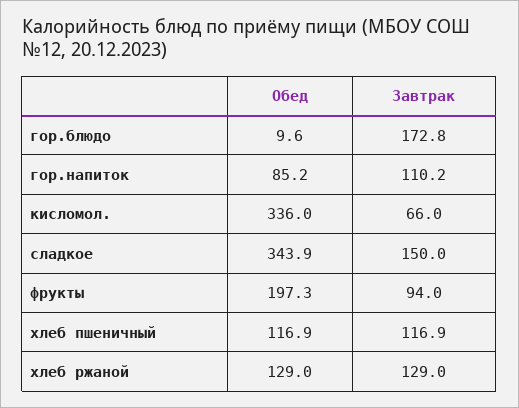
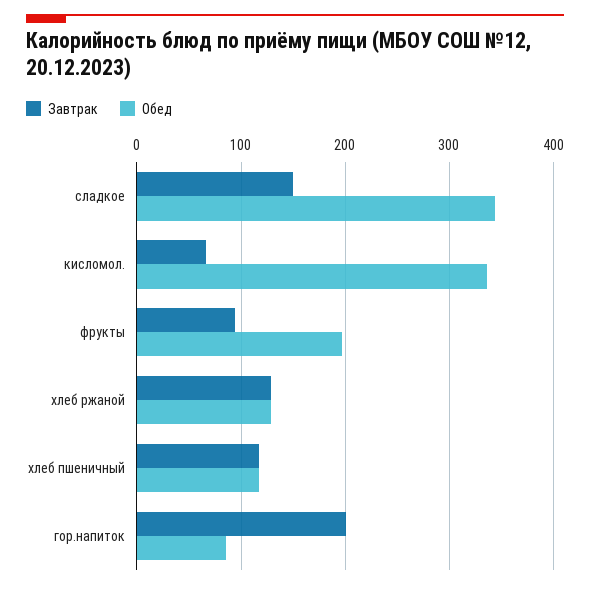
  {
    "Обед": {
-     "гор.блюдо": 9.6,
      "гор.напиток": 85.2,
      "кисломол.": 336,
      "сладкое": 343.9,
      "фрукты": 197.3,
      "хлеб пшеничный": 116.9,
      "хлеб ржаной": 129
    },
    "Завтрак": {
-     "гор.блюдо": 172.8,
-     "гор.напиток": 110.2,
+     "гор.напиток": 200,
      "кисломол.": 66,
      "сладкое": 150,
      "фрукты": 94,
      "хлеб пшеничный": 116.9,
      "хлеб ржаной": 129
    }
  }

